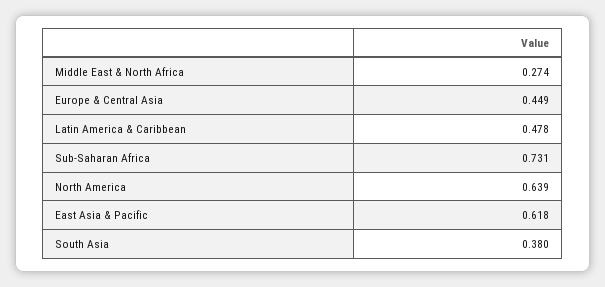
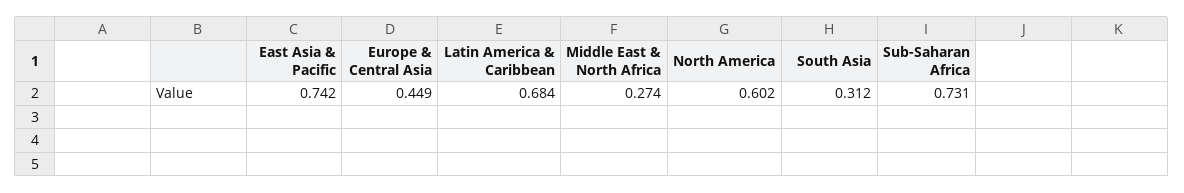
  {
    "Middle East & North Africa": 0.274,
    "Europe & Central Asia": 0.449,
-   "Latin America & Caribbean": 0.478,
+   "Latin America & Caribbean": 0.684,
    "Sub-Saharan Africa": 0.731,
-   "North America": 0.639,
+   "North America": 0.602,
-   "East Asia & Pacific": 0.618,
+   "East Asia & Pacific": 0.742,
-   "South Asia": 0.38
+   "South Asia": 0.312
  }

